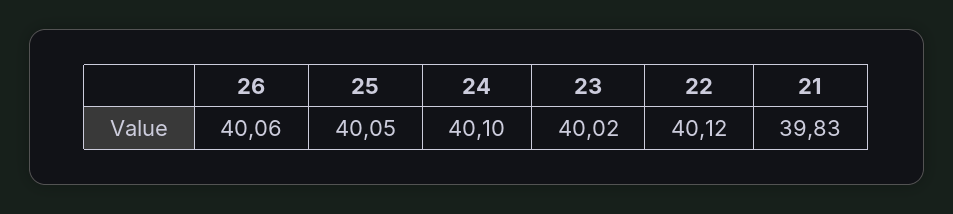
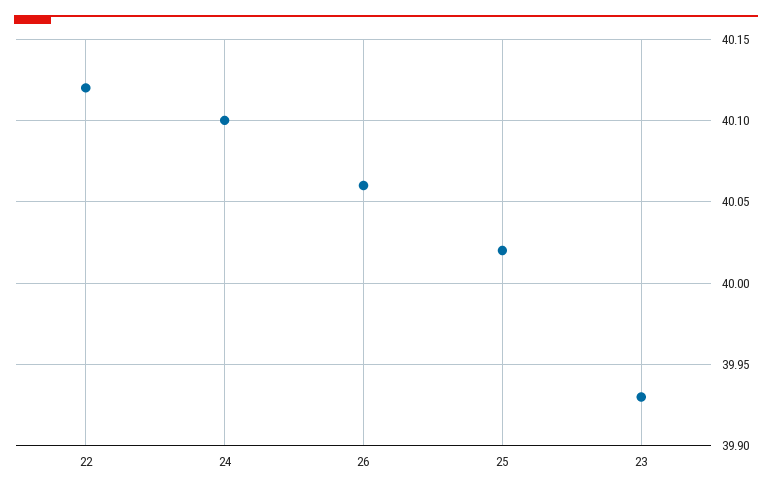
  {
    "26": 40.06,
-   "25": 40.05,
+   "25": 40.02,
    "24": 40.1,
-   "23": 40.02,
+   "23": 39.93,
-   "22": 40.12,
+   "22": 40.12
-   "21": 39.83
  }

